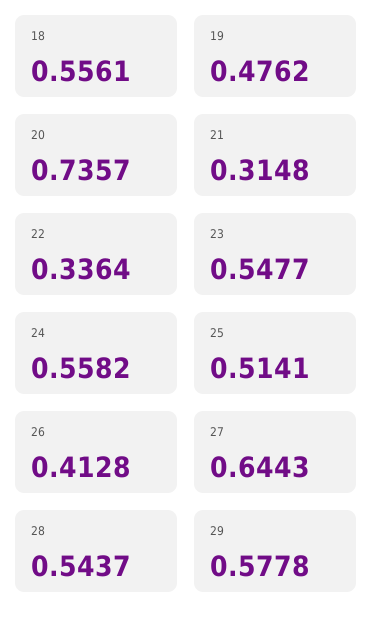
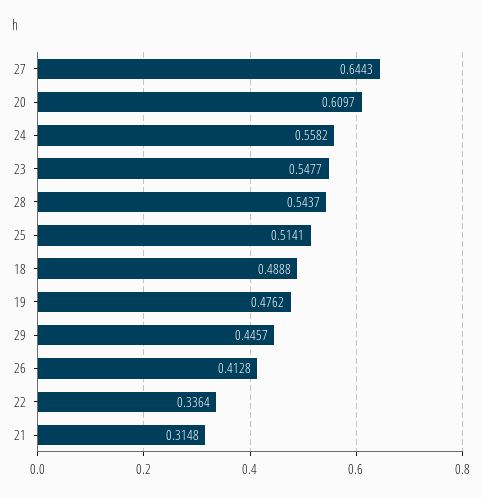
  {
-   "18": 0.5561,
+   "18": 0.4888,
    "19": 0.4762,
-   "20": 0.7357,
+   "20": 0.6097,
    "21": 0.3148,
    "22": 0.3364,
    "23": 0.5477,
    "24": 0.5582,
    "25": 0.5141,
    "26": 0.4128,
    "27": 0.6443,
    "28": 0.5437,
-   "29": 0.5778
+   "29": 0.4457
  }

